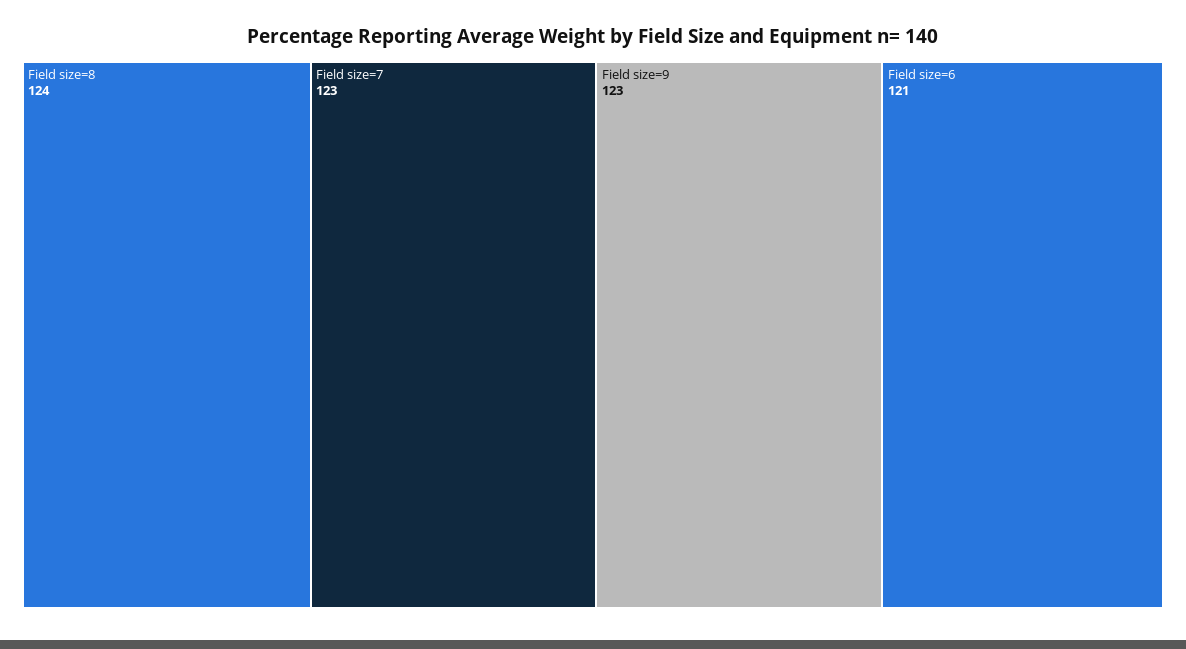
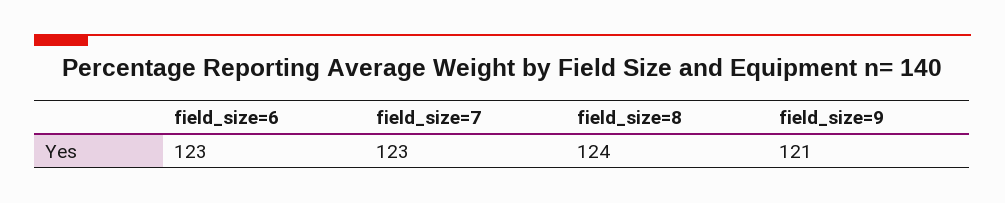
  {
    "Field size=8": 124,
    "Field size=7": 123,
-   "Field size=9": 123,
+   "Field size=9": 121,
-   "Field size=6": 121
+   "Field size=6": 123
  }

